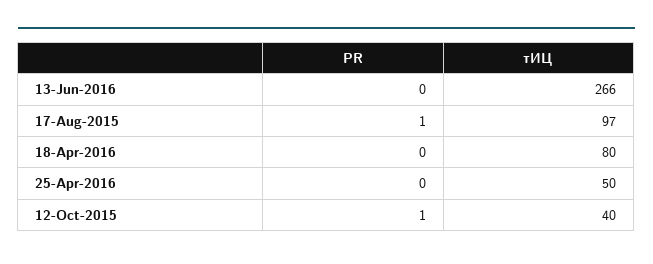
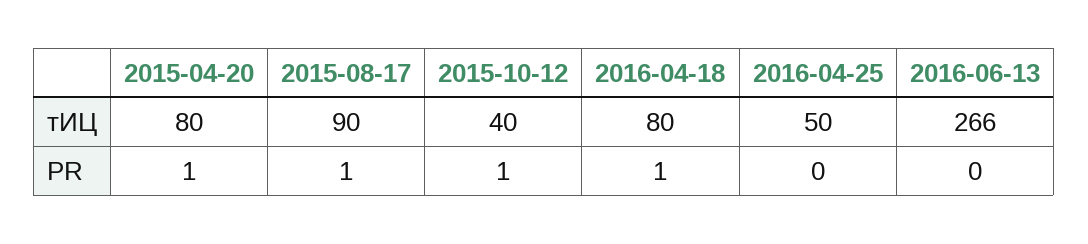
  {
    "PR": {
      "13-Jun-2016": 0,
      "17-Aug-2015": 1,
-     "18-Apr-2016": 0,
+     "18-Apr-2016": 1,
      "25-Apr-2016": 0,
-     "12-Oct-2015": 1
+     "12-Oct-2015": 1,
+     "2015-04-20": 1
    },
    "тИЦ": {
      "13-Jun-2016": 266,
-     "17-Aug-2015": 97,
+     "17-Aug-2015": 90,
      "18-Apr-2016": 80,
      "25-Apr-2016": 50,
-     "12-Oct-2015": 40
+     "12-Oct-2015": 40,
+     "2015-04-20": 80
    }
  }

